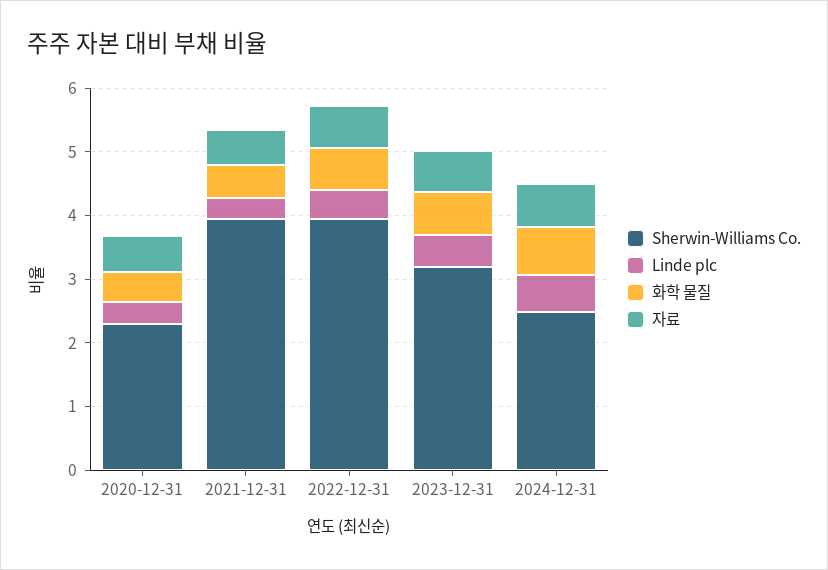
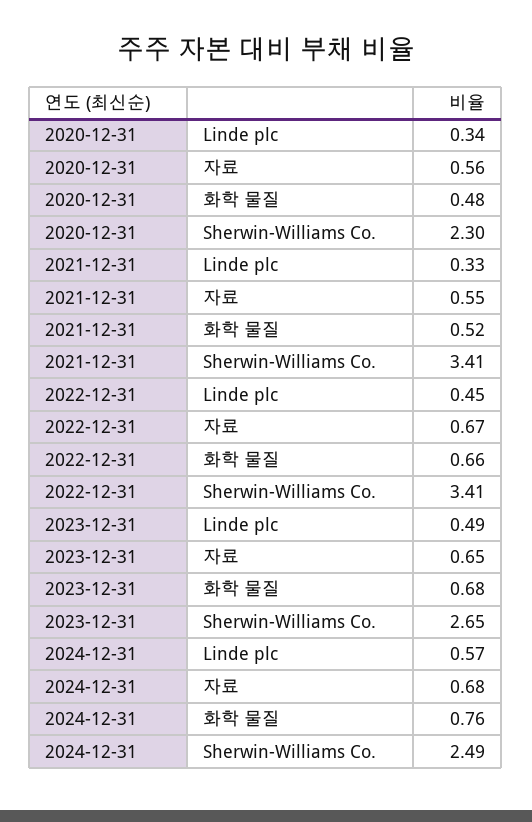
  {
    "Sherwin-Williams Co.": {
      "2020-12-31": 2.3,
-     "2021-12-31": 4,
+     "2021-12-31": 3.41,
-     "2022-12-31": 4,
+     "2022-12-31": 3.41,
-     "2023-12-31": 3.2,
+     "2023-12-31": 2.65,
      "2024-12-31": 2.49
    },
    "Linde plc": {
      "2020-12-31": 0.34,
      "2021-12-31": 0.33,
      "2022-12-31": 0.45,
      "2023-12-31": 0.49,
      "2024-12-31": 0.57
    },
    "화학 물질": {
      "2020-12-31": 0.48,
      "2021-12-31": 0.52,
      "2022-12-31": 0.66,
      "2023-12-31": 0.68,
      "2024-12-31": 0.76
    },
    "자료": {
      "2020-12-31": 0.56,
      "2021-12-31": 0.55,
      "2022-12-31": 0.67,
      "2023-12-31": 0.65,
      "2024-12-31": 0.68
    }
  }

